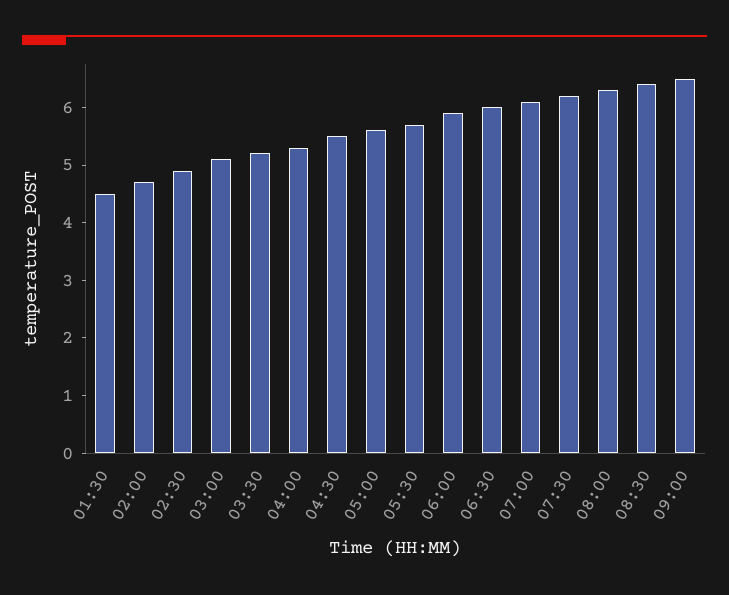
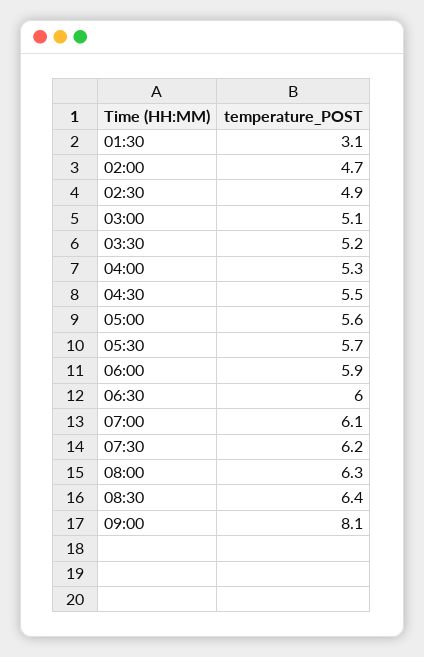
  {
-   "01:30": 4.5,
+   "01:30": 3.1,
    "02:00": 4.7,
    "02:30": 4.9,
    "03:00": 5.1,
    "03:30": 5.2,
    "04:00": 5.3,
    "04:30": 5.5,
    "05:00": 5.6,
    "05:30": 5.7,
    "06:00": 5.9,
    "06:30": 6,
    "07:00": 6.1,
    "07:30": 6.2,
    "08:00": 6.3,
    "08:30": 6.4,
-   "09:00": 6.5
+   "09:00": 8.1
  }

